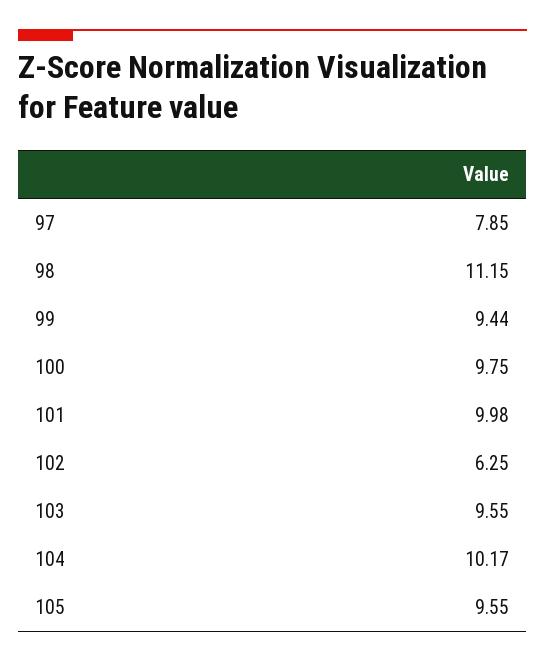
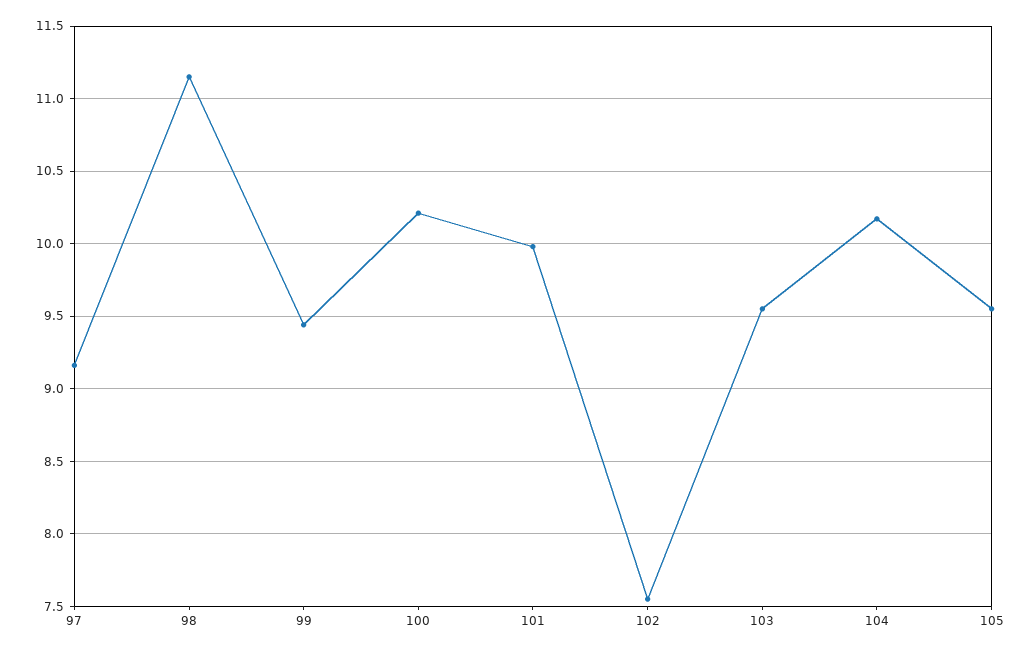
  {
-   "97": 7.85,
+   "97": 9.15,
    "98": 11.15,
    "99": 9.44,
-   "100": 9.75,
+   "100": 10.2,
    "101": 9.98,
-   "102": 6.25,
+   "102": 7.55,
    "103": 9.55,
    "104": 10.17,
    "105": 9.55
  }

